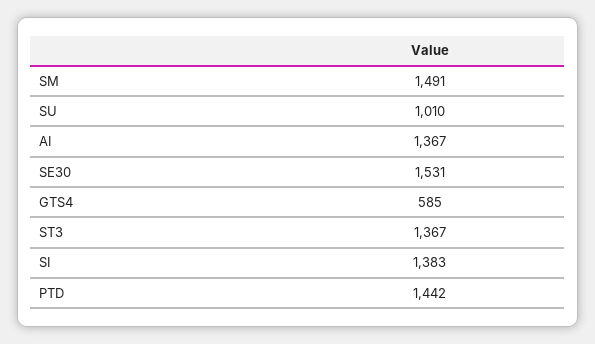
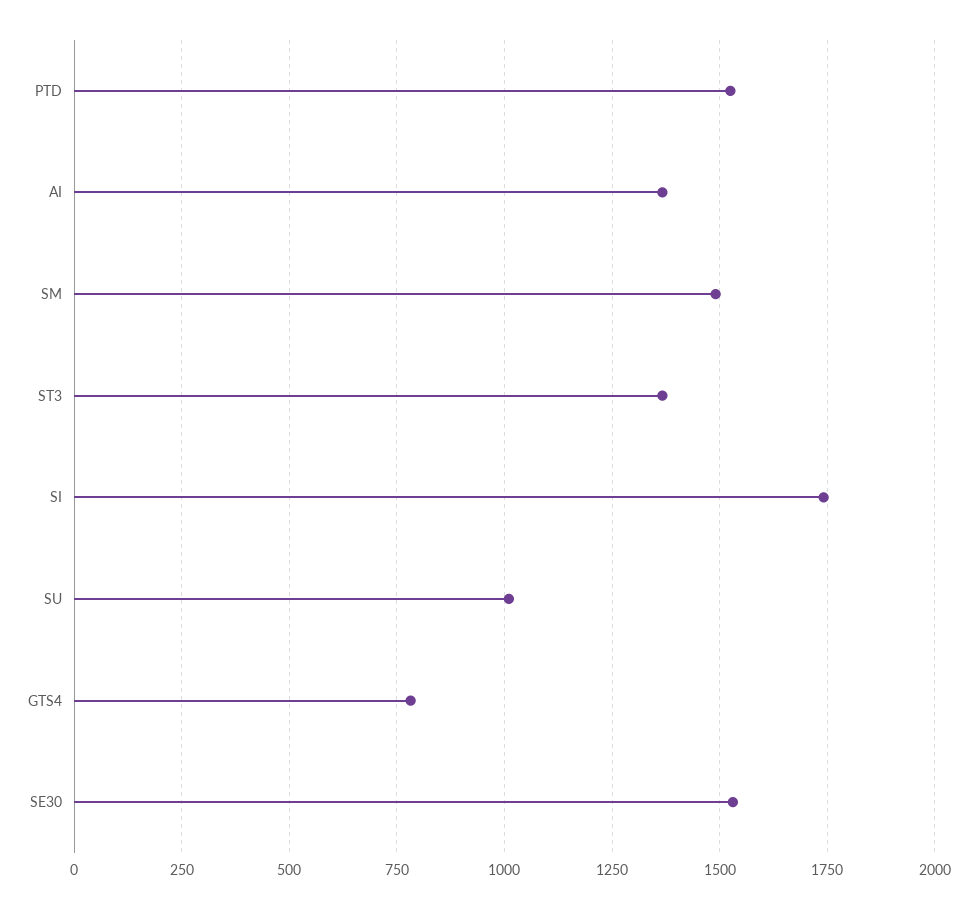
  {
    "SM": 1491,
    "SU": 1010,
    "AI": 1367,
    "SE30": 1531,
-   "GTS4": 585,
+   "GTS4": 775,
    "ST3": 1367,
-   "SI": 1383,
+   "SI": 1750,
-   "PTD": 1442
+   "PTD": 1525
  }

